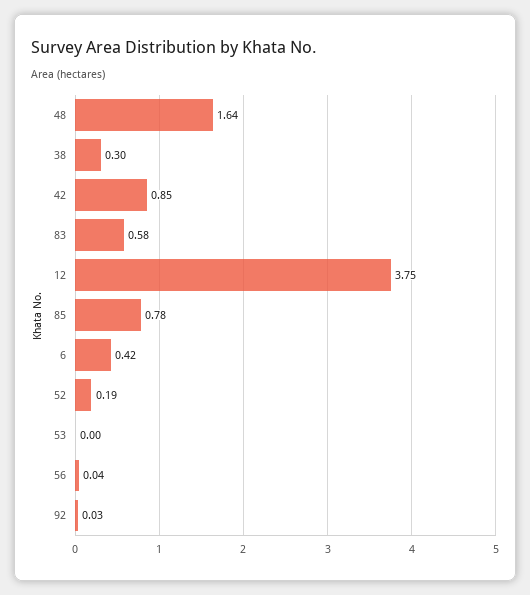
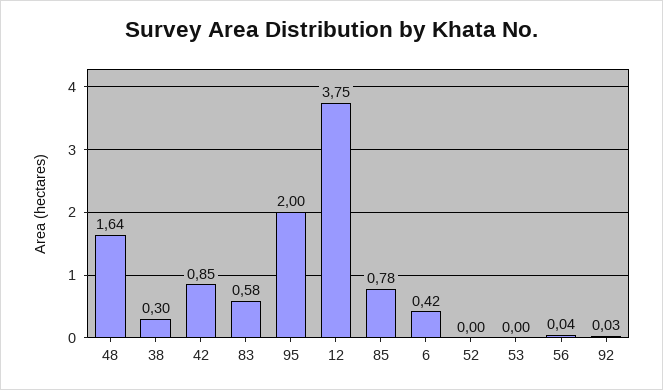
  {
    "48": 1.64,
    "38": 0.3,
    "42": 0.85,
    "83": 0.58,
    "12": 3.75,
    "85": 0.78,
    "6": 0.42,
-   "52": 0.19,
+   "52": 0,
    "53": 0,
    "56": 0.04,
-   "92": 0.03
+   "92": 0.03,
+   "95": 2
  }

